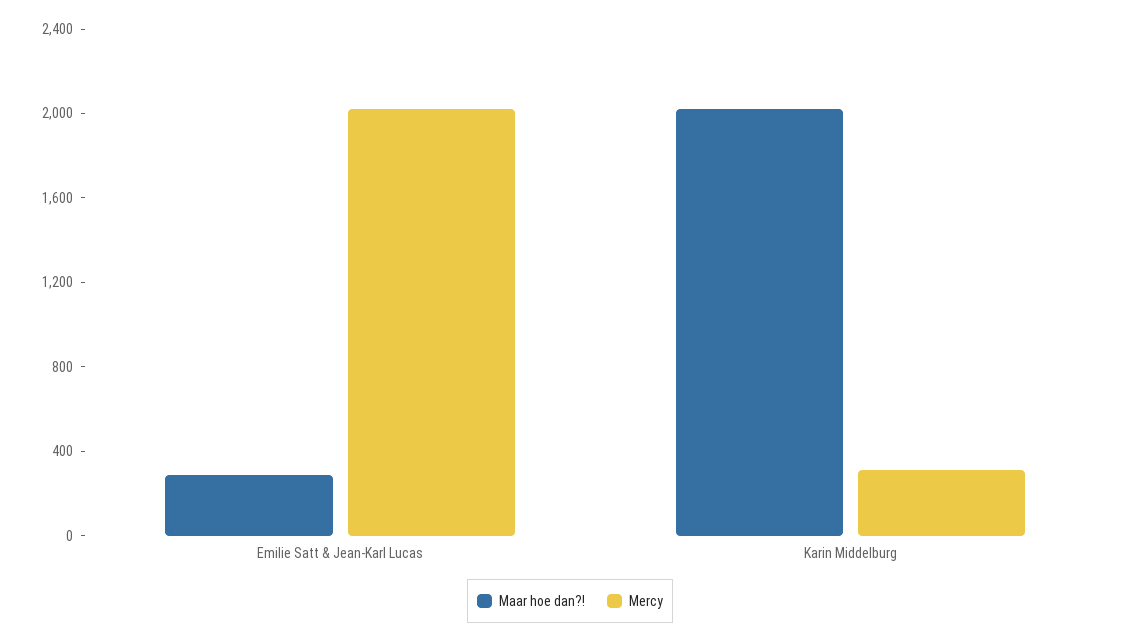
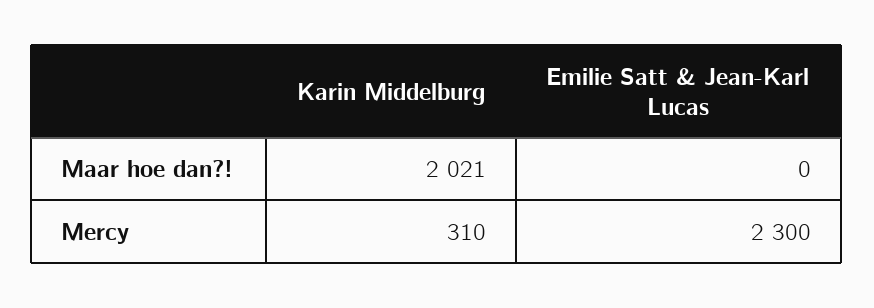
  {
    "Maar hoe dan?!": {
-     "Emilie Satt & Jean-Karl Lucas": 300,
+     "Emilie Satt & Jean-Karl Lucas": 0,
      "Karin Middelburg": 2021
    },
    "Mercy": {
-     "Emilie Satt & Jean-Karl Lucas": 2000,
+     "Emilie Satt & Jean-Karl Lucas": 2300,
      "Karin Middelburg": 310
    }
  }

